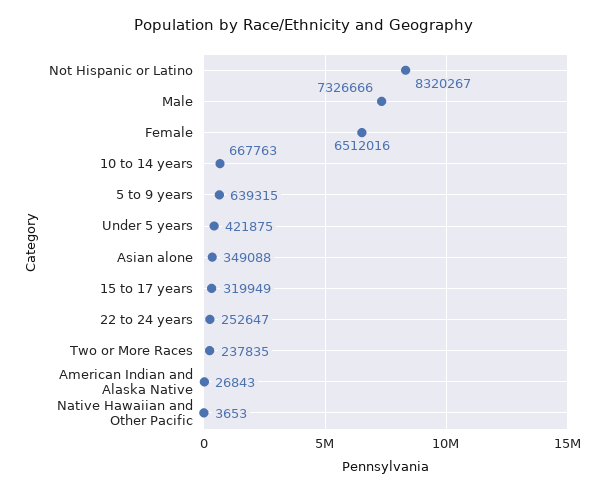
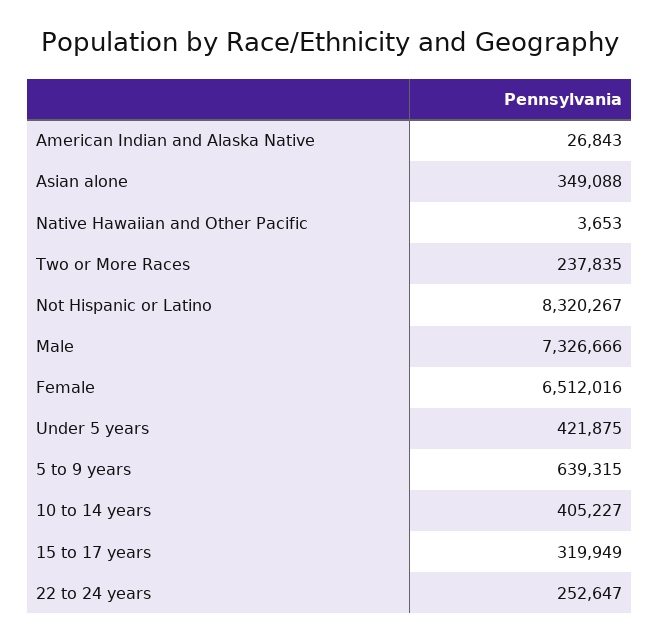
  {
    "Not Hispanic or Latino": 8320267,
    "Male": 7326666,
    "Female": 6512016,
-   "10 to 14 years": 667763,
+   "10 to 14 years": 405227,
    "5 to 9 years": 639315,
    "Under 5 years": 421875,
    "Asian alone": 349088,
    "15 to 17 years": 319949,
    "22 to 24 years": 252647,
    "Two or More Races": 237835,
    "American Indian and Alaska Native": 26843,
    "Native Hawaiian and Other Pacific": 3653
  }

